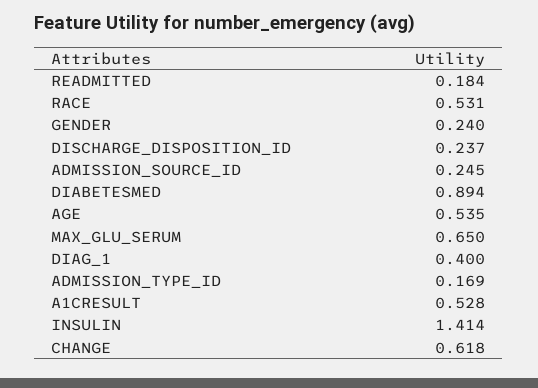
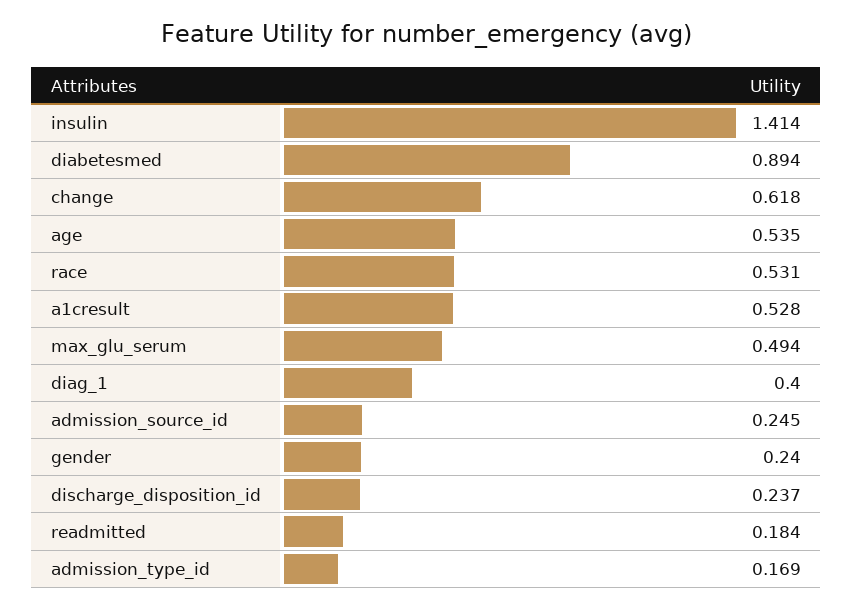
  {
    "READMITTED": 0.184,
    "RACE": 0.531,
    "GENDER": 0.24,
    "DISCHARGE_DISPOSITION_ID": 0.237,
    "ADMISSION_SOURCE_ID": 0.245,
    "DIABETESMED": 0.894,
    "AGE": 0.535,
-   "MAX_GLU_SERUM": 0.65,
+   "MAX_GLU_SERUM": 0.494,
    "DIAG_1": 0.4,
    "ADMISSION_TYPE_ID": 0.169,
    "A1CRESULT": 0.528,
    "INSULIN": 1.414,
    "CHANGE": 0.618
  }

